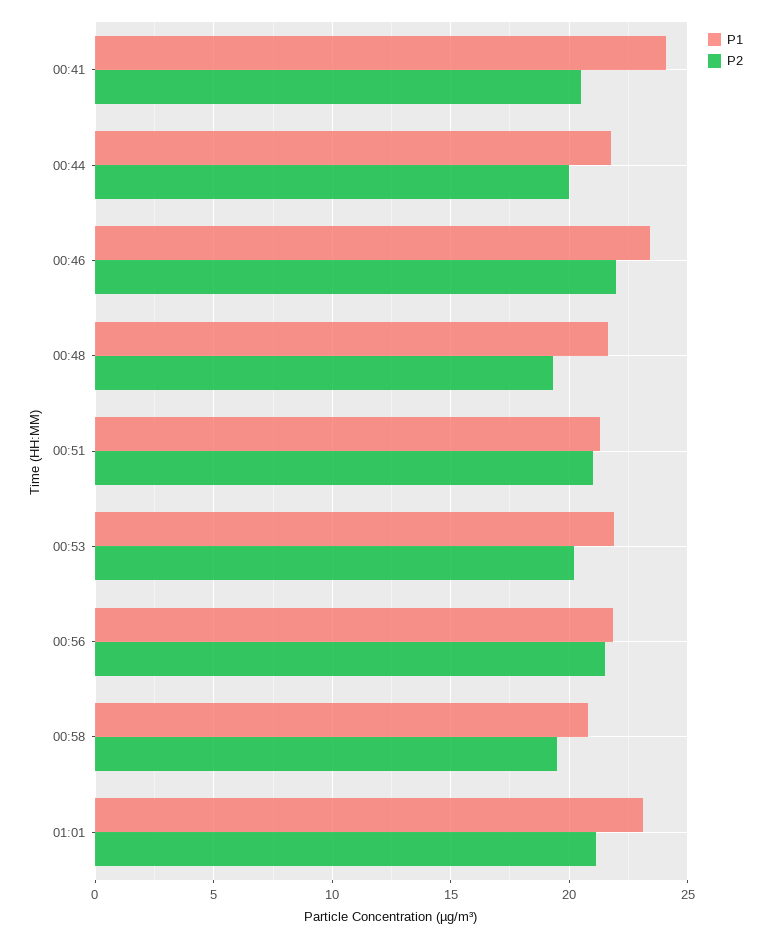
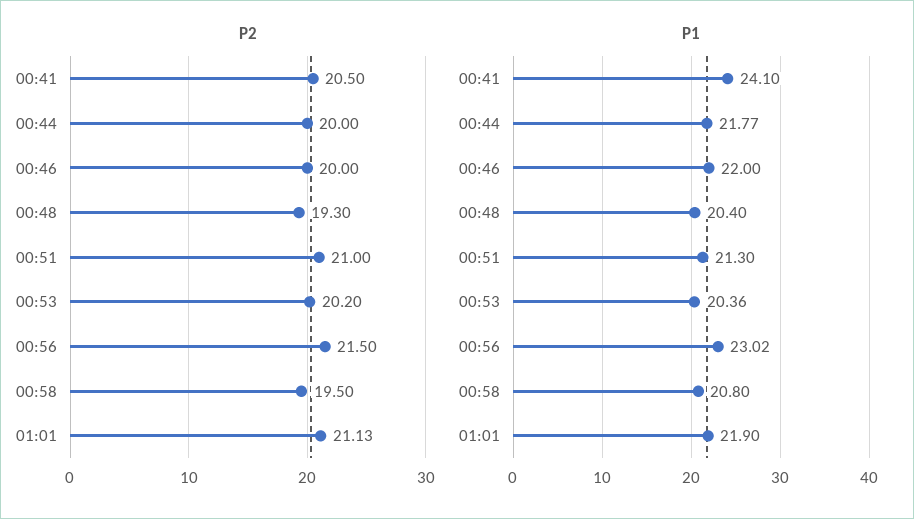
  {
    "P1": {
      "00:41": 24.1,
      "00:44": 21.77,
-     "00:46": 23.5,
+     "00:46": 22,
-     "00:48": 21.5,
+     "00:48": 20.4,
      "00:51": 21.3,
-     "00:53": 22,
+     "00:53": 20.36,
-     "00:56": 22,
+     "00:56": 23.02,
      "00:58": 20.8,
-     "01:01": 23
+     "01:01": 21.9
    },
    "P2": {
      "00:41": 20.5,
      "00:44": 20,
-     "00:46": 22,
+     "00:46": 20,
      "00:48": 19.3,
      "00:51": 21,
      "00:53": 20.2,
      "00:56": 21.5,
      "00:58": 19.5,
      "01:01": 21.13
    }
  }

